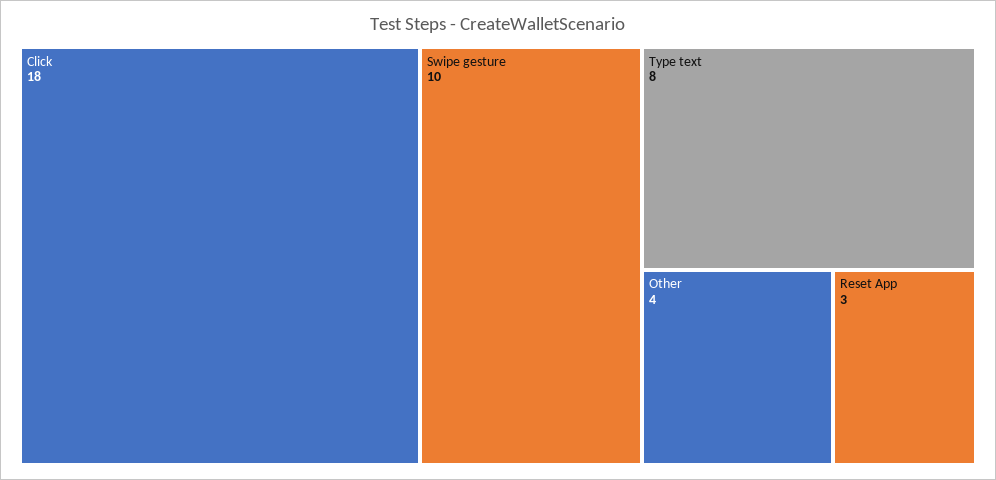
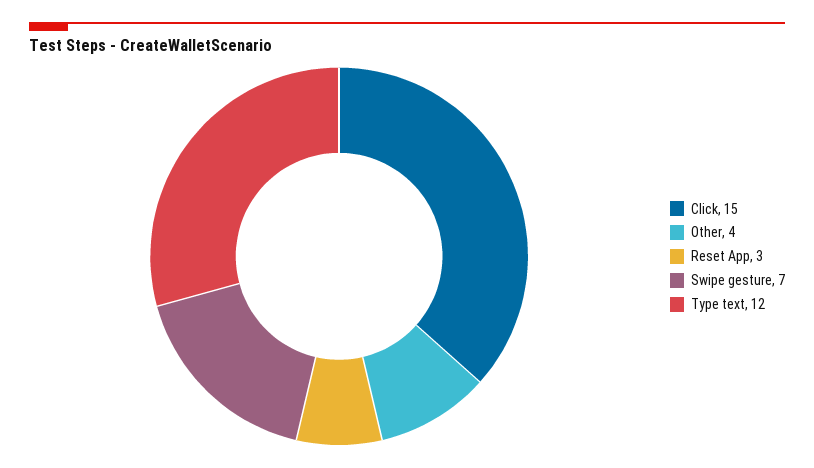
  {
-   "Click": 18,
+   "Click": 15,
-   "Swipe gesture": 10,
+   "Swipe gesture": 7,
-   "Type text": 8,
+   "Type text": 12,
    "Other": 4,
    "Reset App": 3
  }

